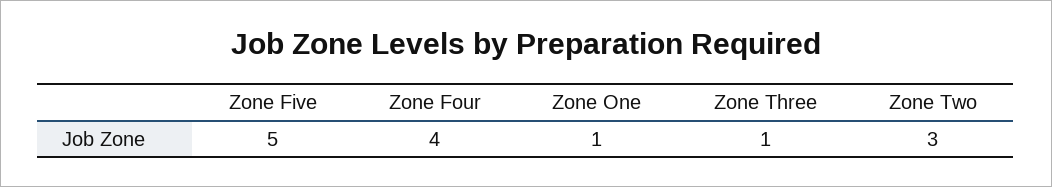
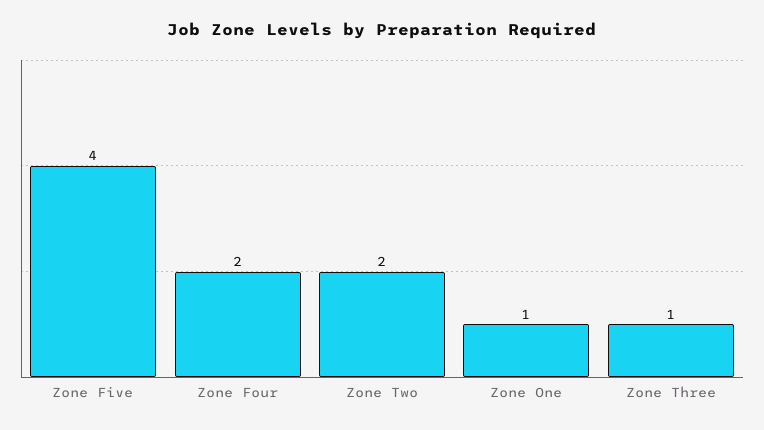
  {
-   "Zone Five": 5,
+   "Zone Five": 4,
-   "Zone Four": 4,
+   "Zone Four": 2,
    "Zone One": 1,
    "Zone Three": 1,
-   "Zone Two": 3
+   "Zone Two": 2
  }

